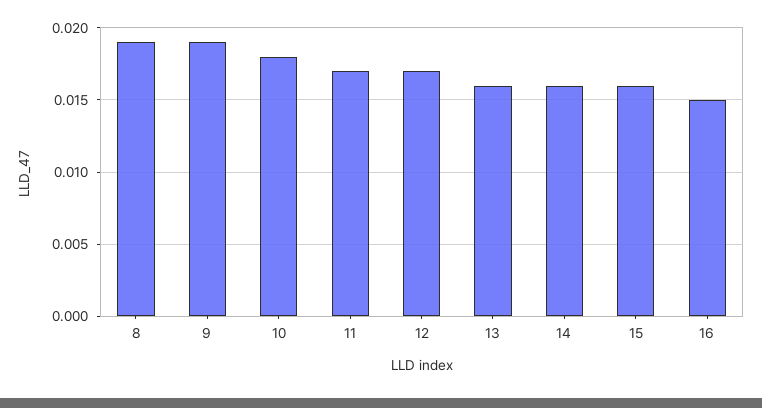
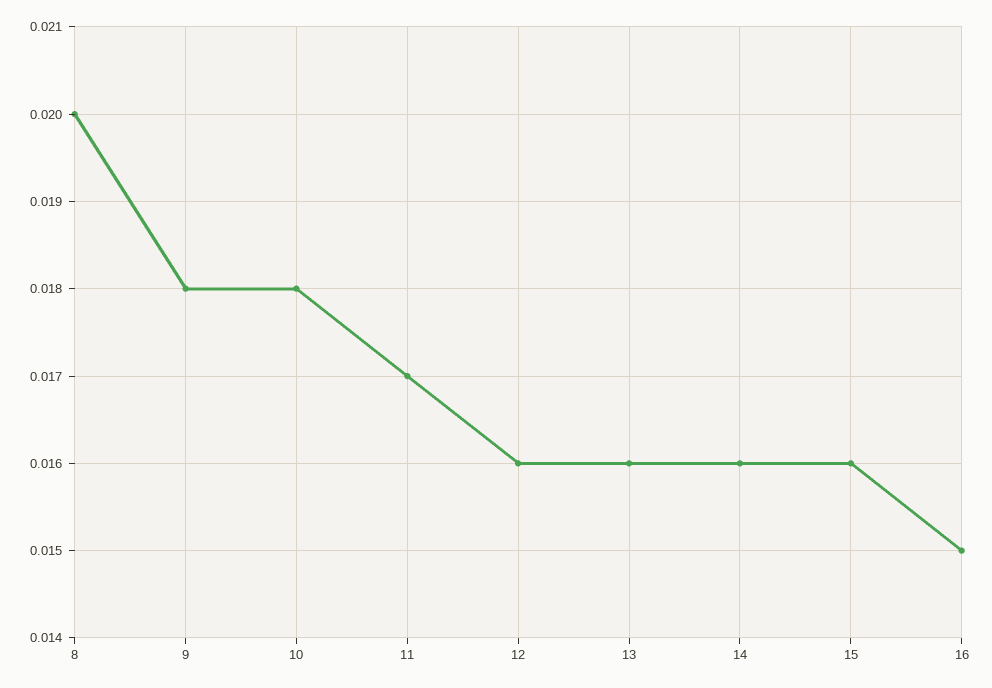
  {
-   "8": 0.019,
+   "8": 0.02,
-   "9": 0.019,
+   "9": 0.018,
    "10": 0.018,
    "11": 0.017,
-   "12": 0.017,
+   "12": 0.016,
    "13": 0.016,
    "14": 0.016,
    "15": 0.016,
    "16": 0.015
  }

